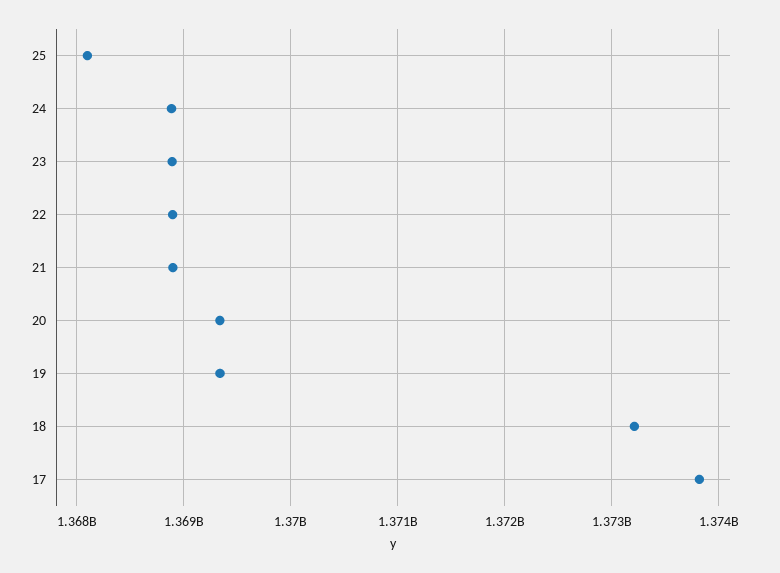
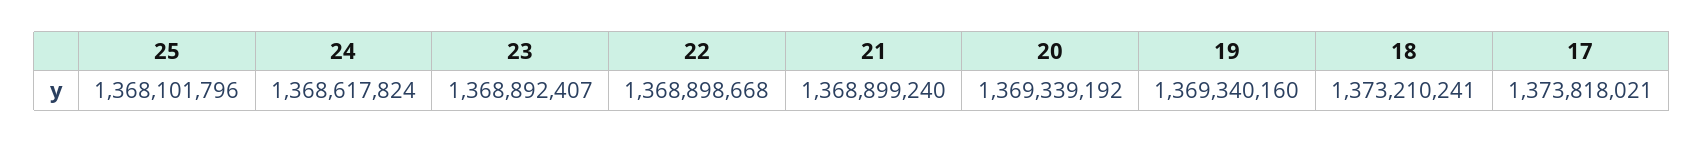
  {
    "25": 1368101796,
-   "24": 1368900000,
+   "24": 1368617824,
    "23": 1368892407,
    "22": 1368898668,
    "21": 1368899240,
    "20": 1369339192,
    "19": 1369340160,
    "18": 1373210241,
    "17": 1373818021
  }

